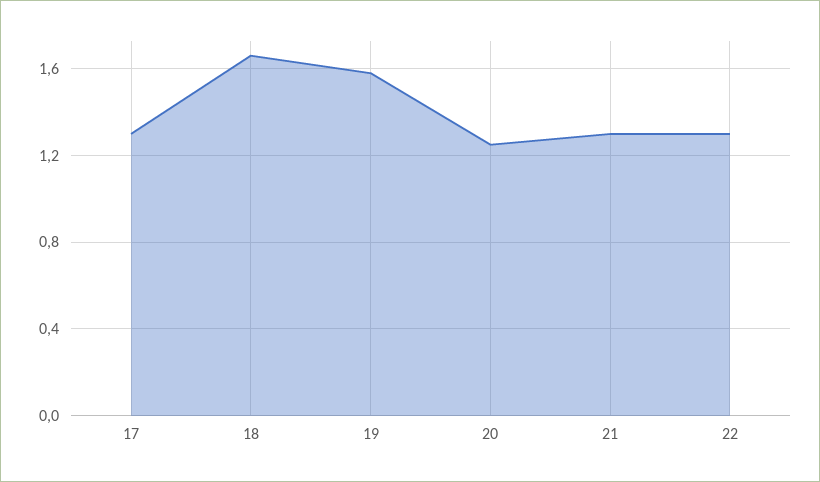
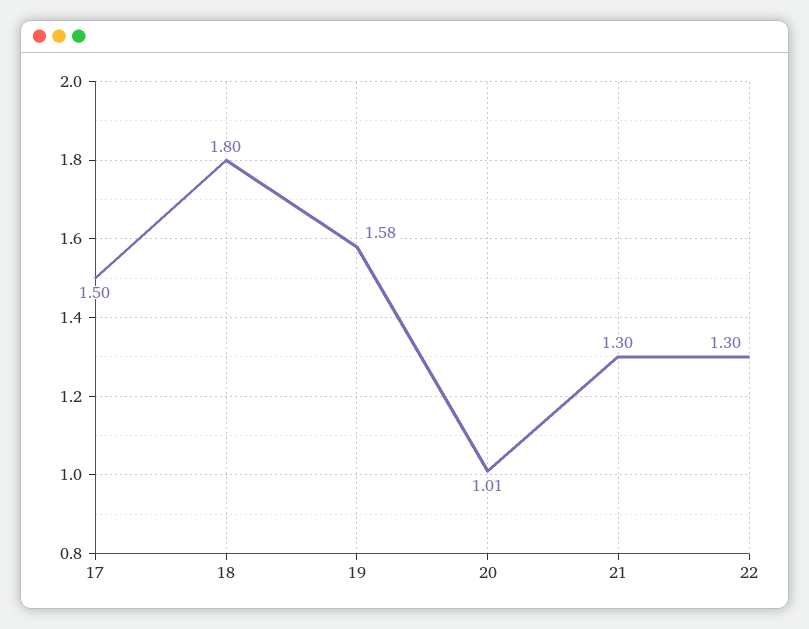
  {
-   "17": 1.3,
+   "17": 1.5,
-   "18": 1.65,
+   "18": 1.8,
    "19": 1.58,
-   "20": 1.25,
+   "20": 1.01,
    "21": 1.3,
    "22": 1.3
  }

